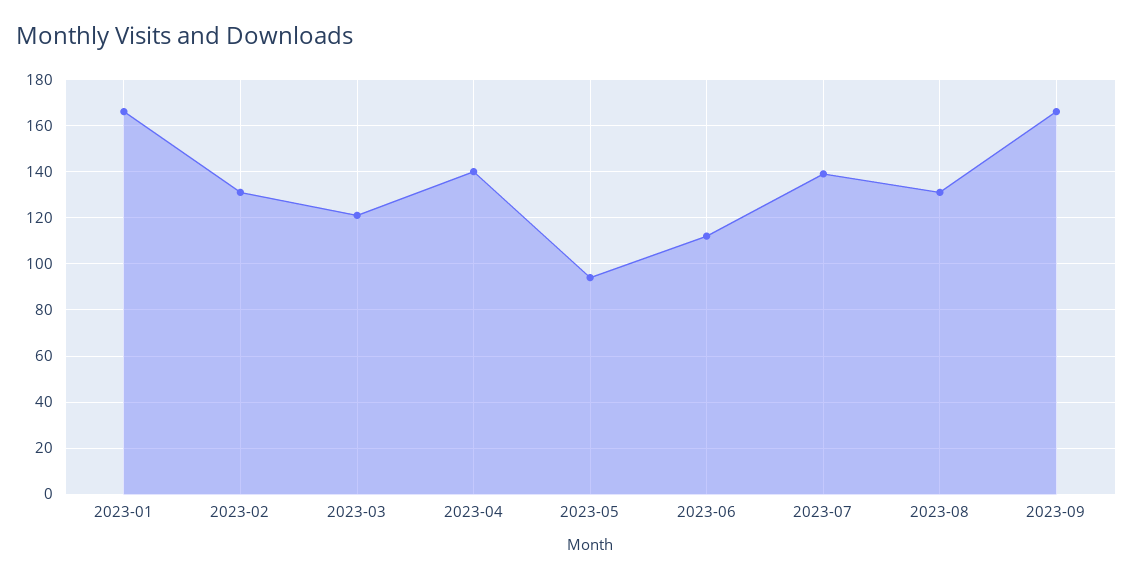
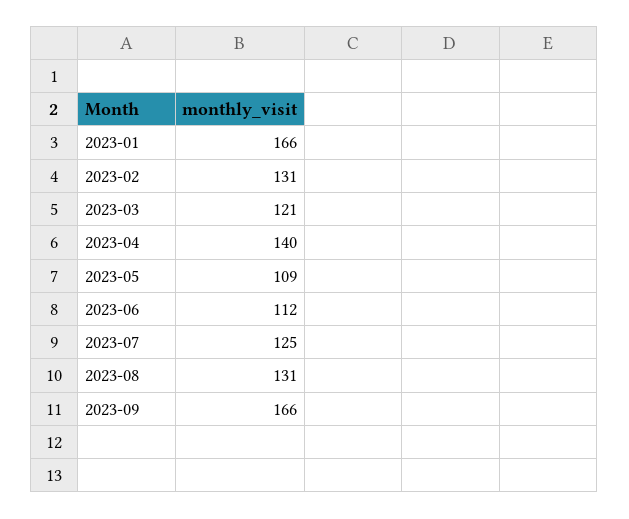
  {
    "2023-01": 166,
    "2023-02": 131,
    "2023-03": 121,
    "2023-04": 140,
-   "2023-05": 95,
+   "2023-05": 109,
    "2023-06": 112,
-   "2023-07": 140,
+   "2023-07": 125,
    "2023-08": 131,
    "2023-09": 166
  }

